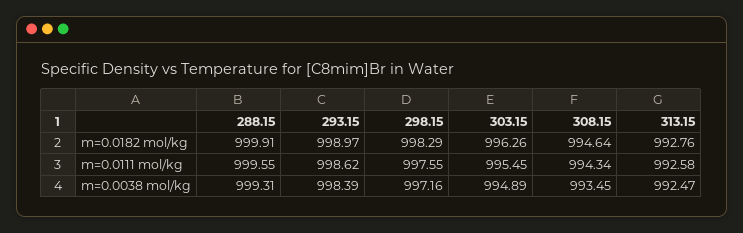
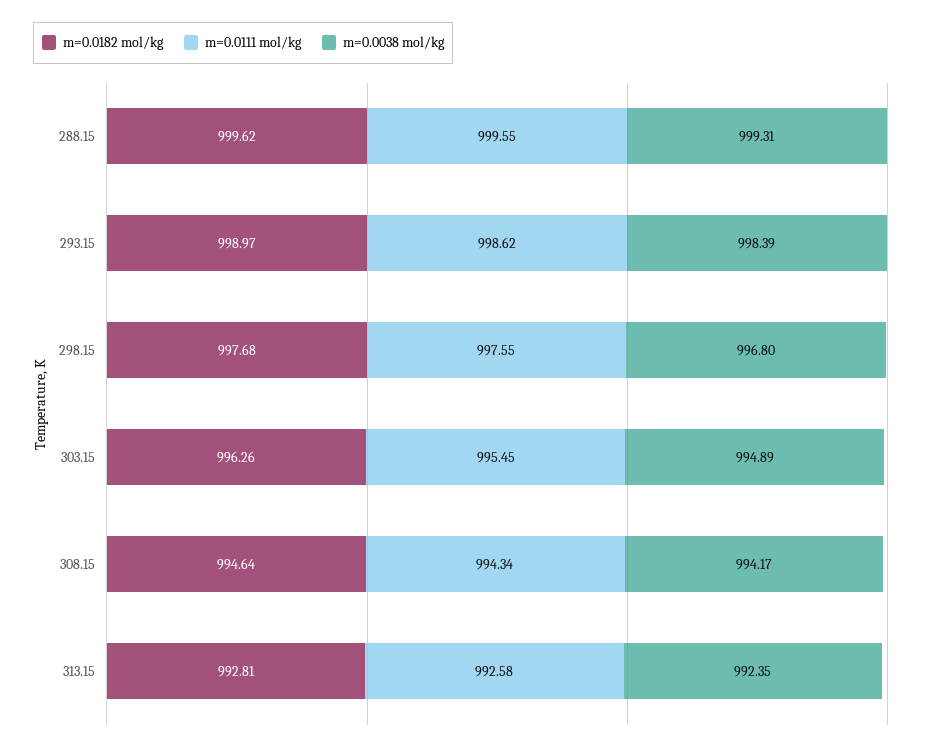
  {
    "m=0.0182 mol/kg": {
-     "288.15": 999.91,
+     "288.15": 999.62,
      "293.15": 998.97,
-     "298.15": 998.29,
+     "298.15": 997.68,
      "303.15": 996.26,
      "308.15": 994.64,
-     "313.15": 992.76
+     "313.15": 992.81
    },
    "m=0.0111 mol/kg": {
      "288.15": 999.55,
      "293.15": 998.62,
      "298.15": 997.55,
      "303.15": 995.45,
      "308.15": 994.34,
      "313.15": 992.58
    },
    "m=0.0038 mol/kg": {
      "288.15": 999.31,
      "293.15": 998.39,
-     "298.15": 997.16,
+     "298.15": 996.8,
      "303.15": 994.89,
-     "308.15": 993.45,
+     "308.15": 994.17,
-     "313.15": 992.47
+     "313.15": 992.35
    }
  }

